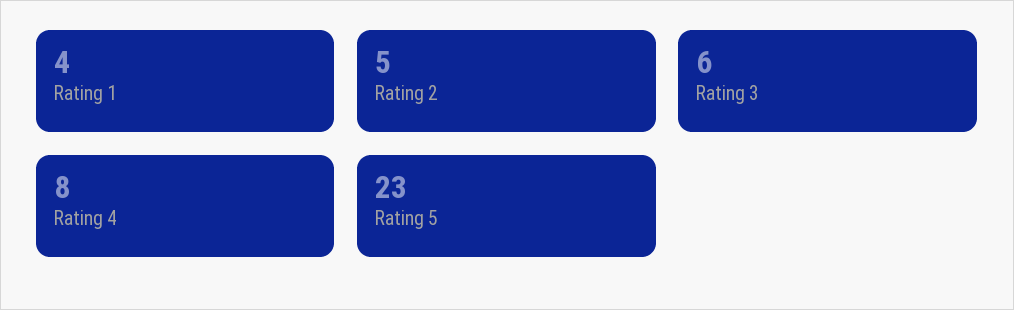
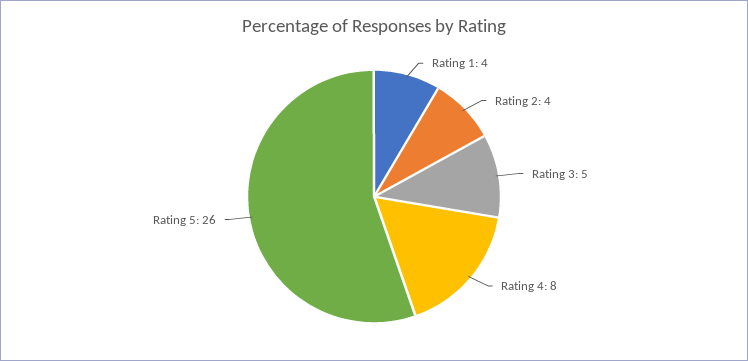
  {
    "Rating 1": 4,
-   "Rating 2": 5,
+   "Rating 2": 4,
-   "Rating 3": 6,
+   "Rating 3": 5,
    "Rating 4": 8,
-   "Rating 5": 23
+   "Rating 5": 26
  }

